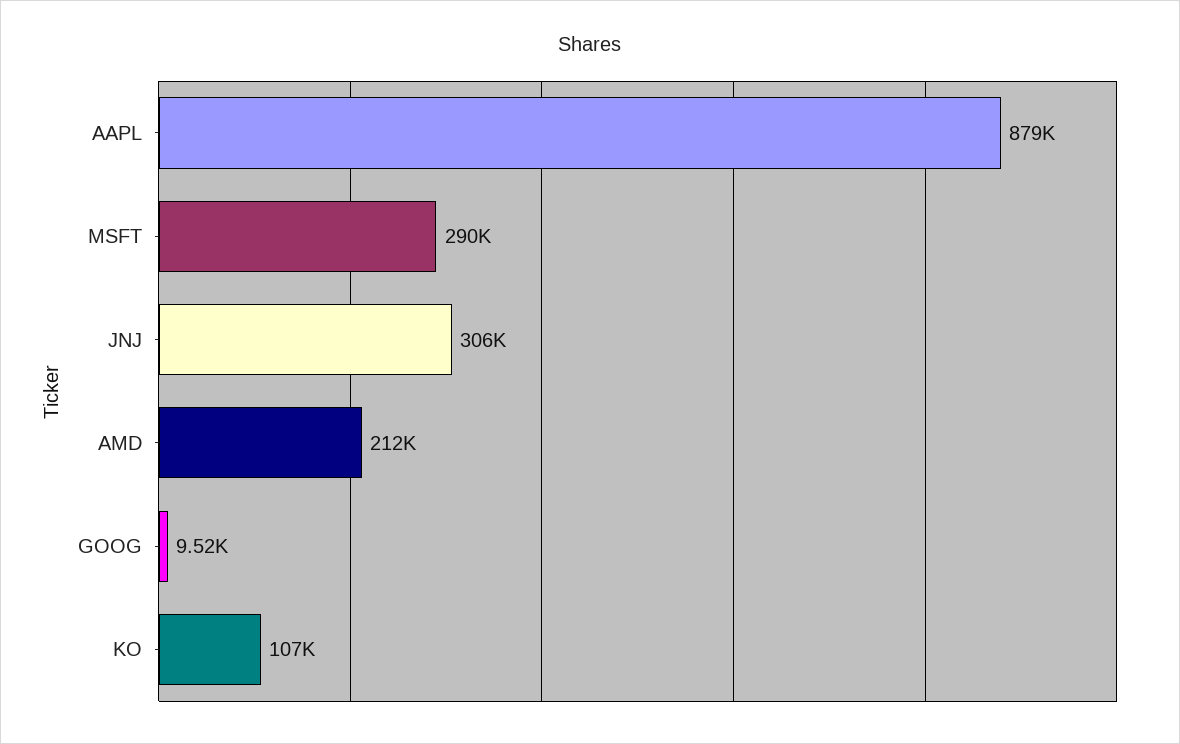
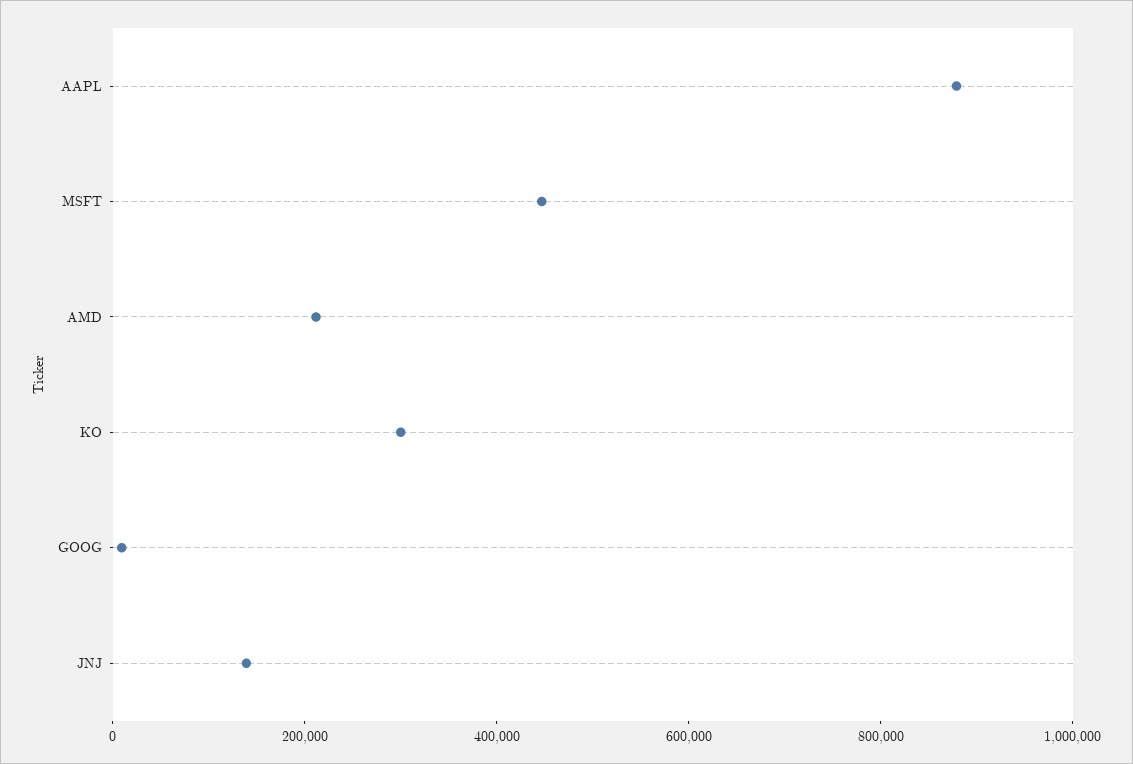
  {
    "AAPL": 879000,
-   "MSFT": 290000,
+   "MSFT": 450000,
-   "JNJ": 306000,
+   "JNJ": 150000,
    "AMD": 212000,
    "GOOG": 9520,
-   "KO": 107000
+   "KO": 300000
  }

